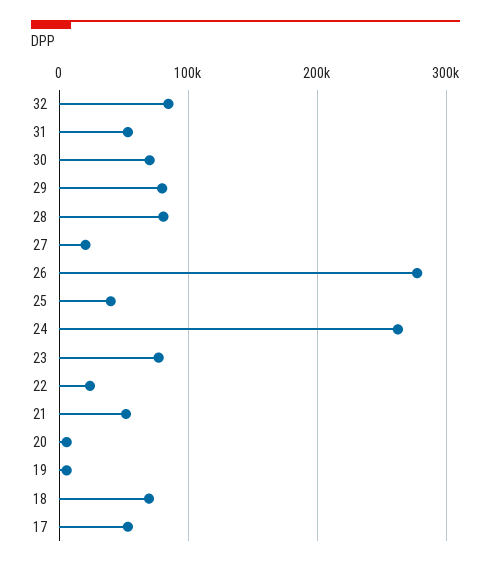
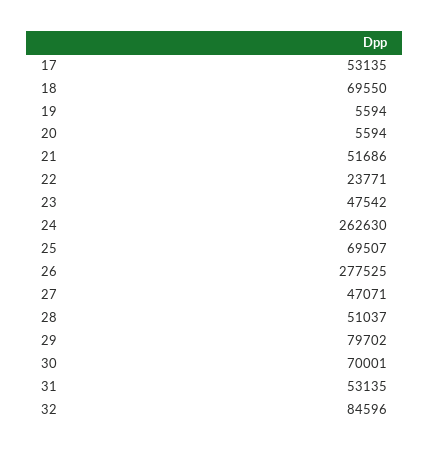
  {
    "32": 84596,
    "31": 53135,
    "30": 70001,
    "29": 79702,
-   "28": 80000,
+   "28": 51037,
-   "27": 20000,
+   "27": 47071,
    "26": 277525,
-   "25": 40000,
+   "25": 69507,
    "24": 262630,
-   "23": 80000,
+   "23": 47542,
    "22": 23771,
    "21": 51686,
    "20": 5594,
    "19": 5594,
    "18": 69550,
    "17": 53135
  }

